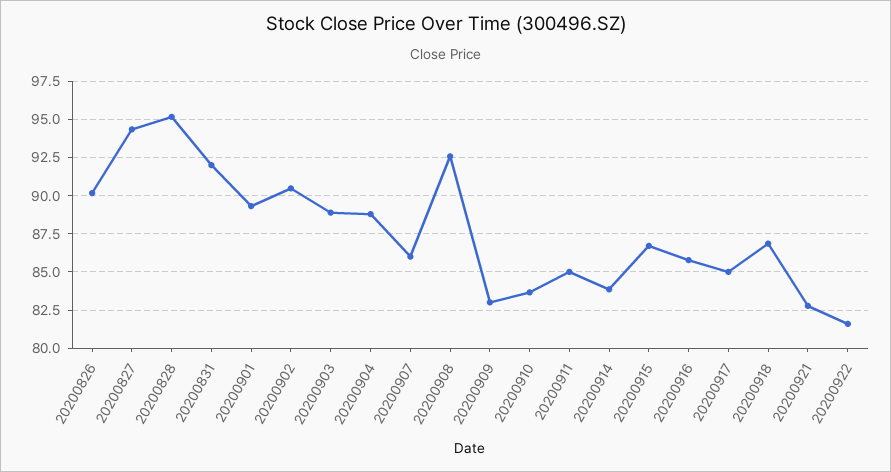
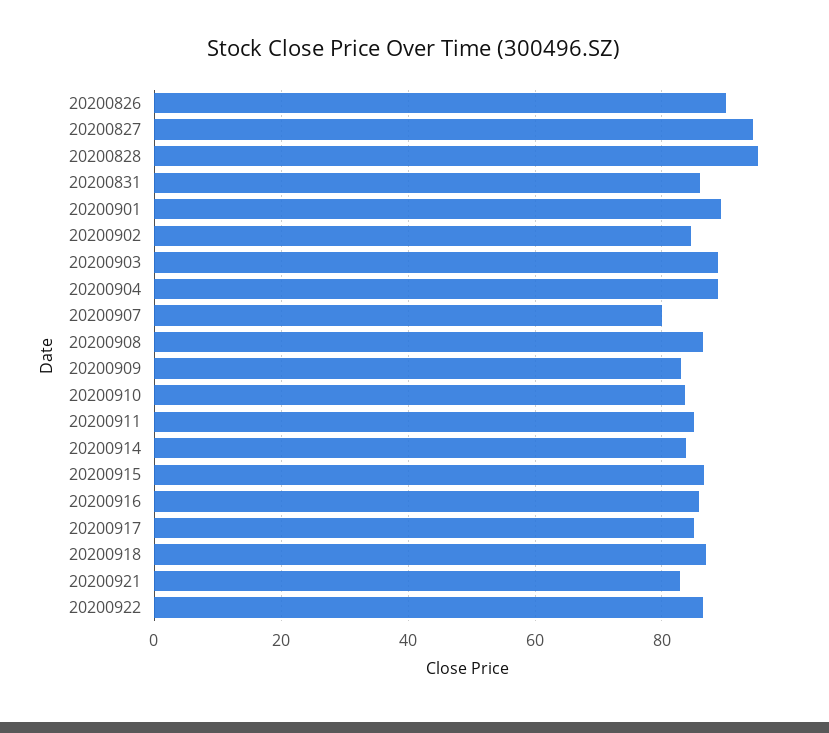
  {
    "20200826": 90,
    "20200827": 94.5,
    "20200828": 95,
-   "20200831": 92,
+   "20200831": 86,
    "20200901": 89.5,
-   "20200902": 90.5,
+   "20200902": 84,
    "20200903": 89,
    "20200904": 89,
-   "20200907": 86,
+   "20200907": 80,
-   "20200908": 92.5,
+   "20200908": 86,
    "20200909": 83,
    "20200910": 83.5,
    "20200911": 85,
    "20200914": 84,
    "20200915": 86.5,
    "20200916": 86,
    "20200917": 85,
    "20200918": 87,
    "20200921": 83,
-   "20200922": 81.5
+   "20200922": 86
  }

